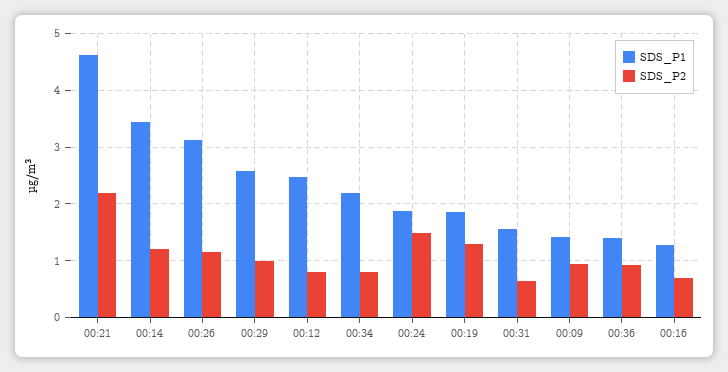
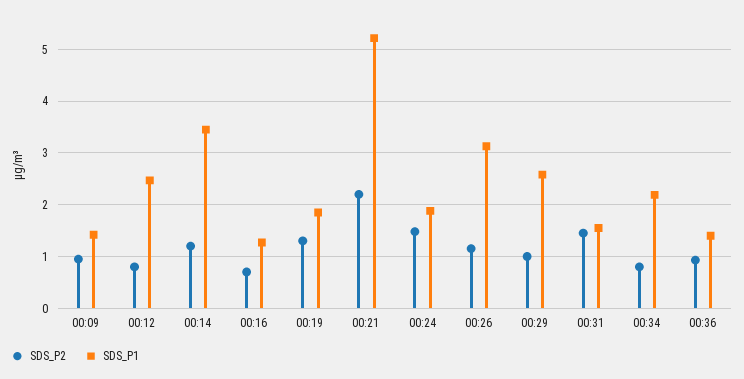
  {
    "SDS_P1": {
-     "00:21": 4.6,
+     "00:21": 5.2,
      "00:14": 3.4,
      "00:26": 3.2,
      "00:29": 2.6,
      "00:12": 2.4,
      "00:34": 2.2,
      "00:24": 1.8,
      "00:19": 1.8,
      "00:31": 1.6,
      "00:09": 1.4,
      "00:36": 1.4,
      "00:16": 1.2
    },
    "SDS_P2": {
      "00:21": 2.2,
      "00:14": 1.2,
      "00:26": 1.2,
      "00:29": 1,
      "00:12": 0.8,
      "00:34": 0.8,
      "00:24": 1.4,
      "00:19": 1.4,
-     "00:31": 0.6,
+     "00:31": 1.4,
      "00:09": 1,
      "00:36": 1,
      "00:16": 0.8
    }
  }

